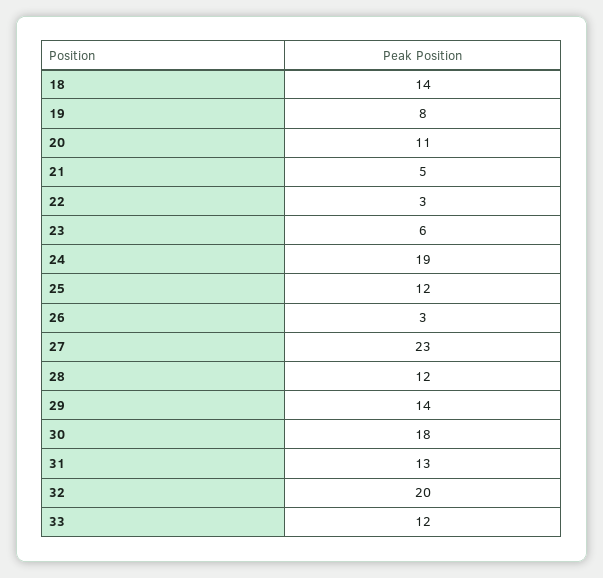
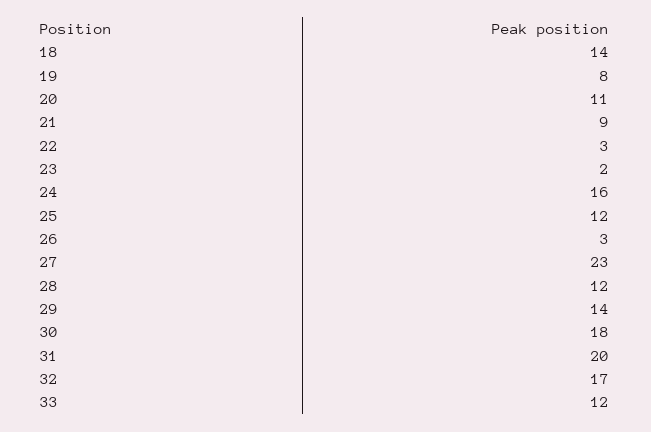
  {
    "18": 14,
    "19": 8,
    "20": 11,
-   "21": 5,
+   "21": 9,
    "22": 3,
-   "23": 6,
+   "23": 2,
-   "24": 19,
+   "24": 16,
    "25": 12,
    "26": 3,
    "27": 23,
    "28": 12,
    "29": 14,
    "30": 18,
-   "31": 13,
+   "31": 20,
-   "32": 20,
+   "32": 17,
    "33": 12
  }

